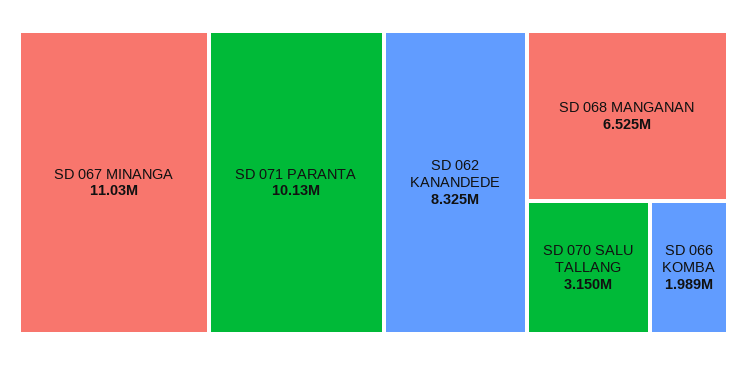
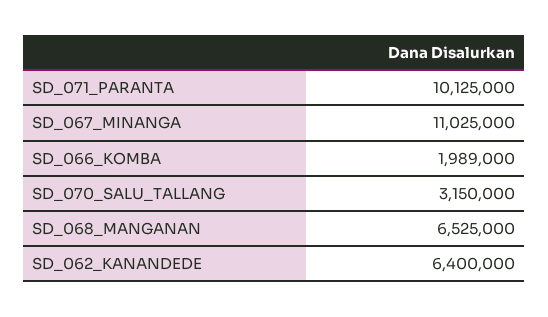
  {
    "SD 067 MINANGA": 11025000,
    "SD 071 PARANTA": 10125000,
-   "SD 062 KANANDEDE": 8325000,
+   "SD 062 KANANDEDE": 6400000,
    "SD 068 MANGANAN": 6525000,
    "SD 070 SALU TALLANG": 3150000,
    "SD 066 KOMBA": 1989000
  }

